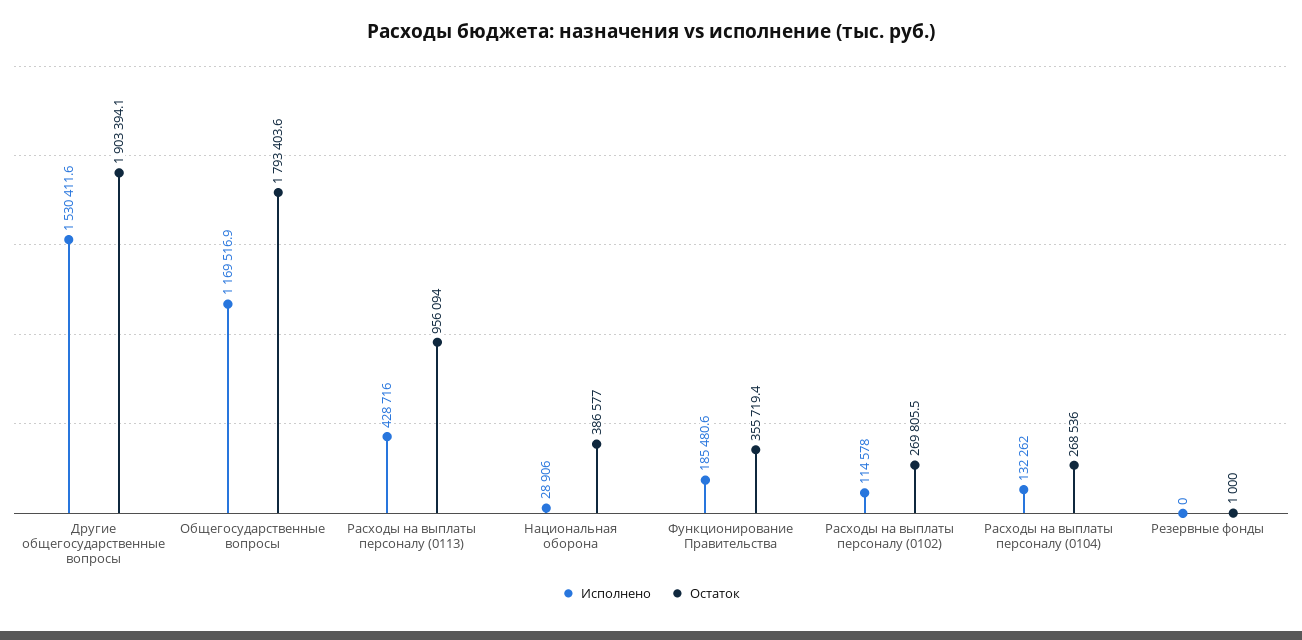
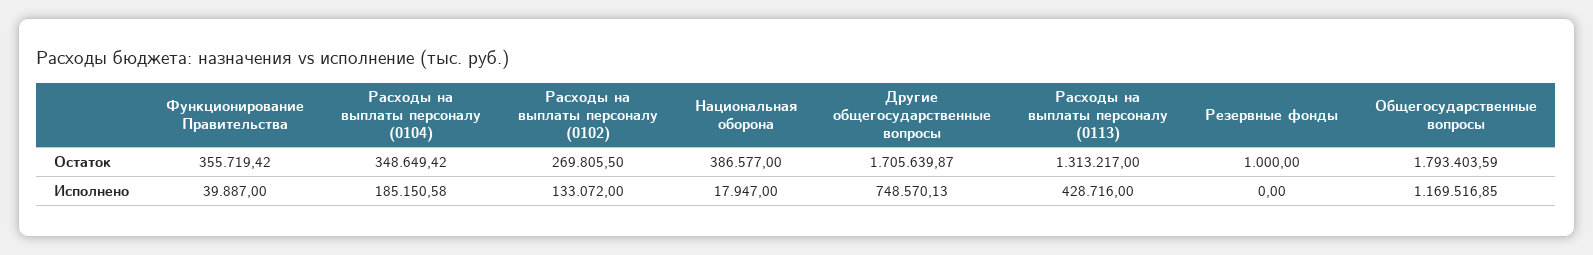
  {
    "Исполнено": {
-     "Другие общегосударственные вопросы": 1530411.6,
+     "Другие общегосударственные вопросы": 748570.13,
      "Общегосударственные вопросы": 1169516.85,
      "Расходы на выплаты персоналу (0113)": 428716,
-     "Национальная оборона": 28906,
+     "Национальная оборона": 17947,
-     "Функционирование Правительства": 185480.6,
+     "Функционирование Правительства": 39887,
-     "Расходы на выплаты персоналу (0102)": 114578,
+     "Расходы на выплаты персоналу (0102)": 133072,
-     "Расходы на выплаты персоналу (0104)": 132262,
+     "Расходы на выплаты персоналу (0104)": 185150.58,
      "Резервные фонды": 0
    },
    "Остаток": {
-     "Другие общегосударственные вопросы": 1903394.1,
+     "Другие общегосударственные вопросы": 1705639.87,
      "Общегосударственные вопросы": 1793403.59,
-     "Расходы на выплаты персоналу (0113)": 956094,
+     "Расходы на выплаты персоналу (0113)": 1313217,
      "Национальная оборона": 386577,
      "Функционирование Правительства": 355719.42,
      "Расходы на выплаты персоналу (0102)": 269805.5,
-     "Расходы на выплаты персоналу (0104)": 268536,
+     "Расходы на выплаты персоналу (0104)": 348649.42,
      "Резервные фонды": 1000
    }
  }

